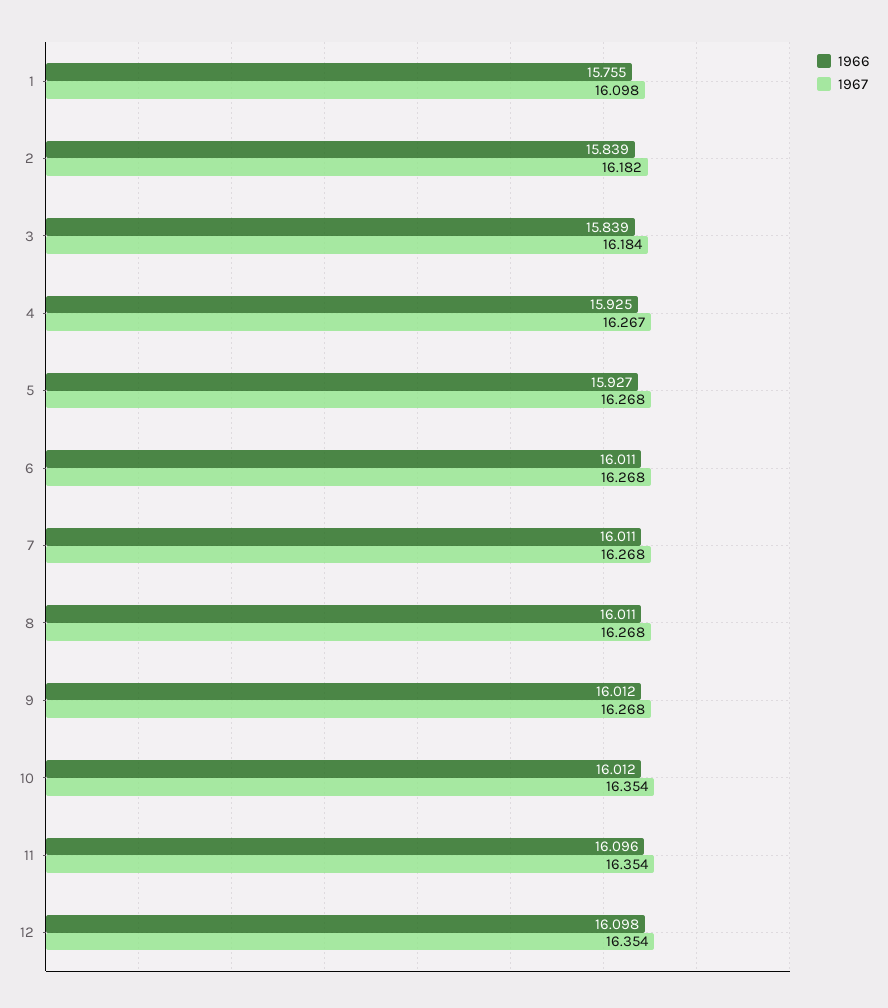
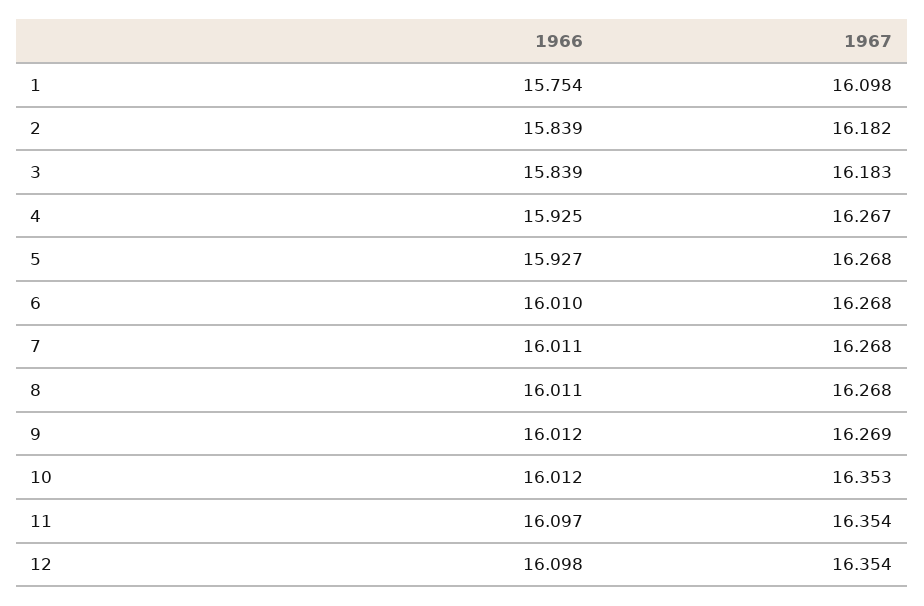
  {
    "1966": {
-     "1": 15.755,
+     "1": 15.754,
      "2": 15.839,
      "3": 15.839,
      "4": 15.925,
      "5": 15.927,
-     "6": 16.011,
+     "6": 16.01,
      "7": 16.011,
      "8": 16.011,
      "9": 16.012,
      "10": 16.012,
-     "11": 16.096,
+     "11": 16.097,
      "12": 16.098
    },
    "1967": {
      "1": 16.098,
      "2": 16.182,
-     "3": 16.184,
+     "3": 16.183,
      "4": 16.267,
      "5": 16.268,
      "6": 16.268,
      "7": 16.268,
      "8": 16.268,
-     "9": 16.268,
+     "9": 16.269,
-     "10": 16.354,
+     "10": 16.353,
      "11": 16.354,
      "12": 16.354
    }
  }

